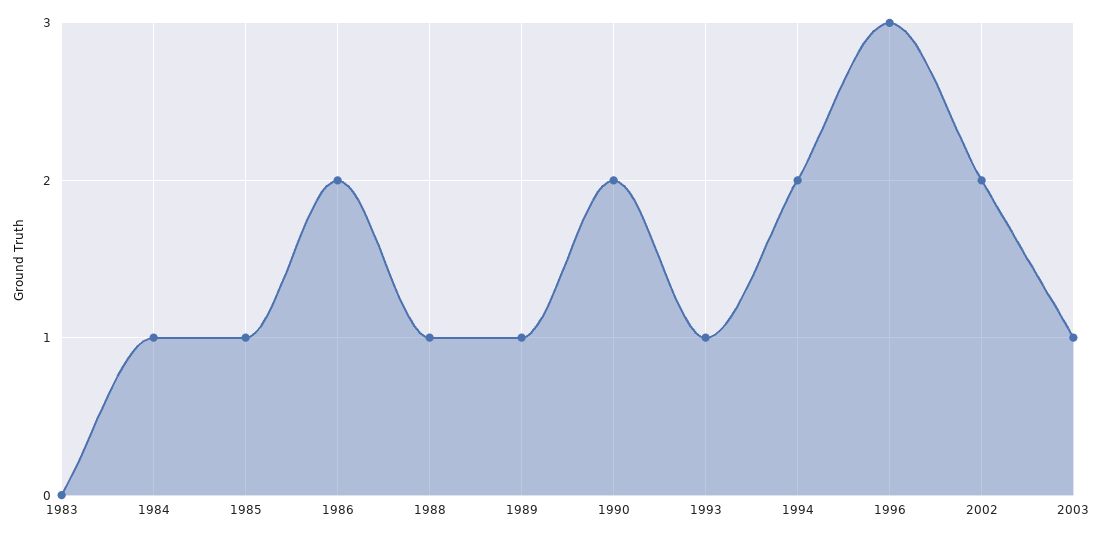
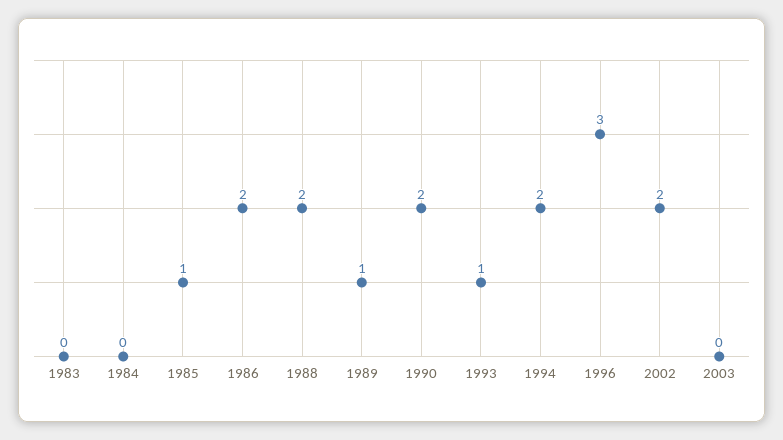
  {
    "1983": 0,
-   "1984": 1,
+   "1984": 0,
    "1985": 1,
    "1986": 2,
-   "1988": 1,
+   "1988": 2,
    "1989": 1,
    "1990": 2,
    "1993": 1,
    "1994": 2,
    "1996": 3,
    "2002": 2,
-   "2003": 1
+   "2003": 0
  }

